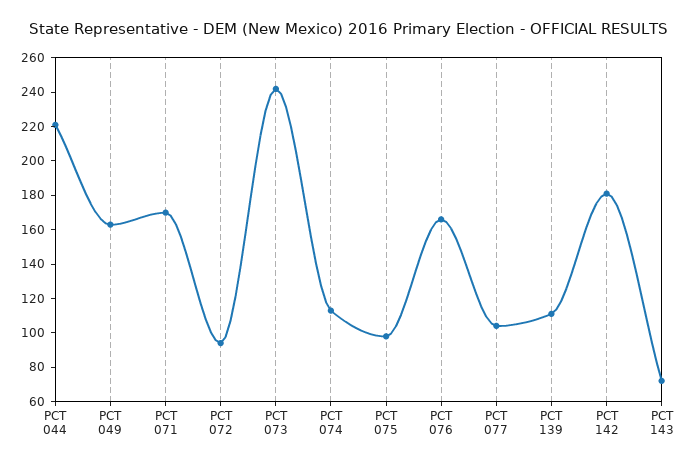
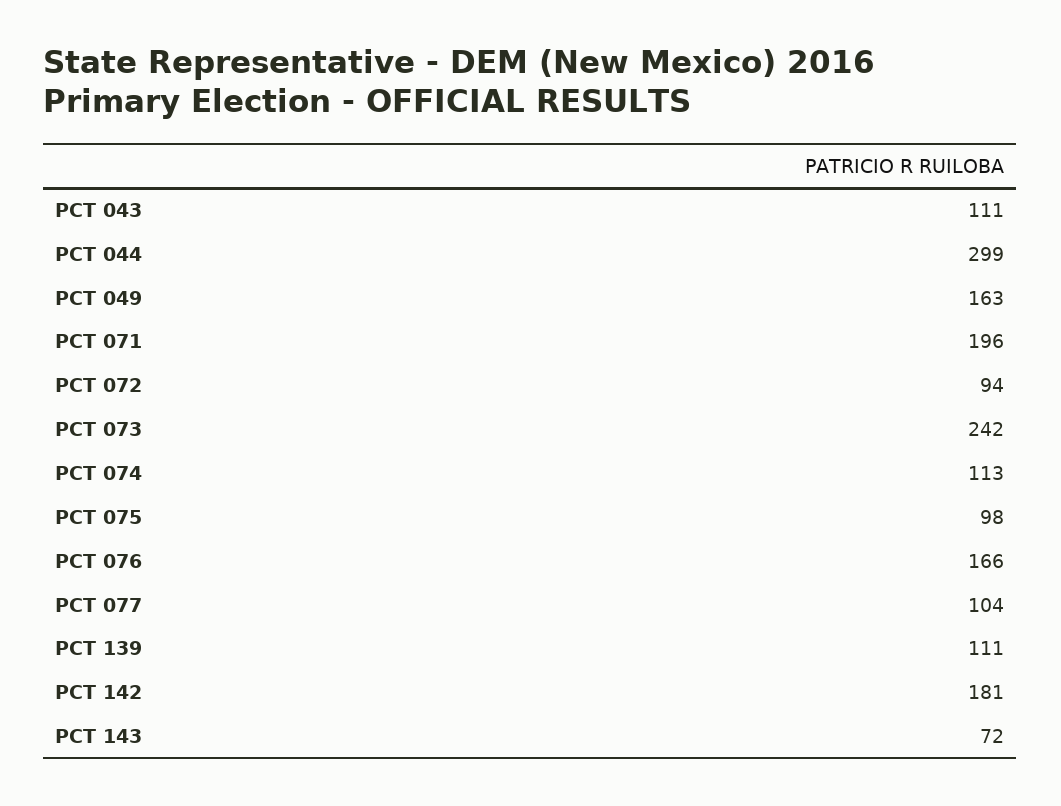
  {
-   "PCT 044": 220,
+   "PCT 044": 299,
    "PCT 049": 163,
-   "PCT 071": 170,
+   "PCT 071": 196,
    "PCT 072": 94,
    "PCT 073": 242,
    "PCT 074": 113,
    "PCT 075": 98,
    "PCT 076": 166,
    "PCT 077": 104,
    "PCT 139": 111,
    "PCT 142": 181,
-   "PCT 143": 72
+   "PCT 143": 72,
+   "PCT 043": 111
  }

